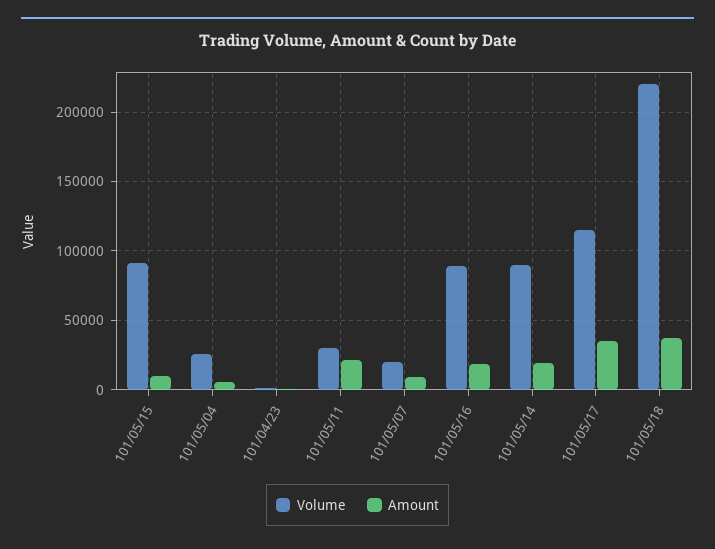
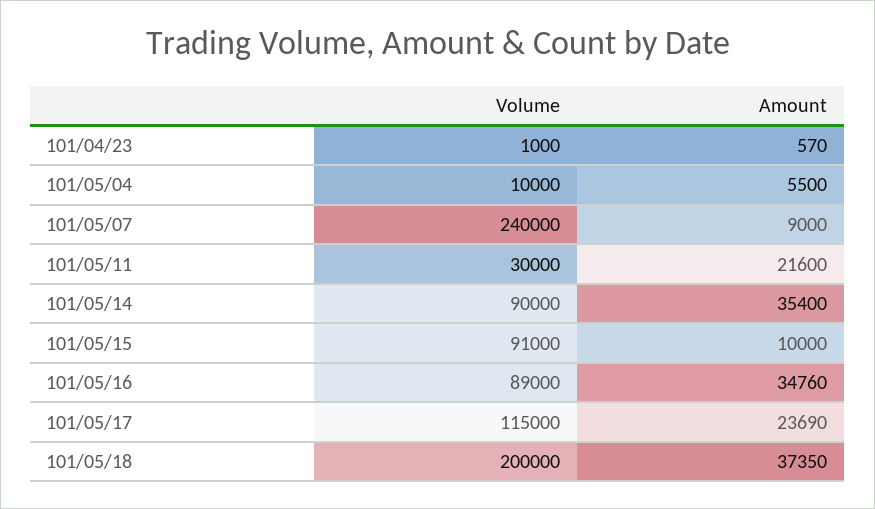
  {
    "Volume": {
      "101/05/15": 91000,
-     "101/05/04": 25000,
+     "101/05/04": 10000,
      "101/04/23": 1000,
      "101/05/11": 30000,
-     "101/05/07": 20000,
+     "101/05/07": 240000,
      "101/05/16": 89000,
      "101/05/14": 90000,
      "101/05/17": 115000,
-     "101/05/18": 220000
+     "101/05/18": 200000
    },
    "Amount": {
      "101/05/15": 10000,
      "101/05/04": 5500,
      "101/04/23": 570,
      "101/05/11": 21600,
      "101/05/07": 9000,
-     "101/05/16": 20000,
+     "101/05/16": 34760,
-     "101/05/14": 20000,
+     "101/05/14": 35400,
-     "101/05/17": 35000,
+     "101/05/17": 23690,
      "101/05/18": 37350
    }
  }

